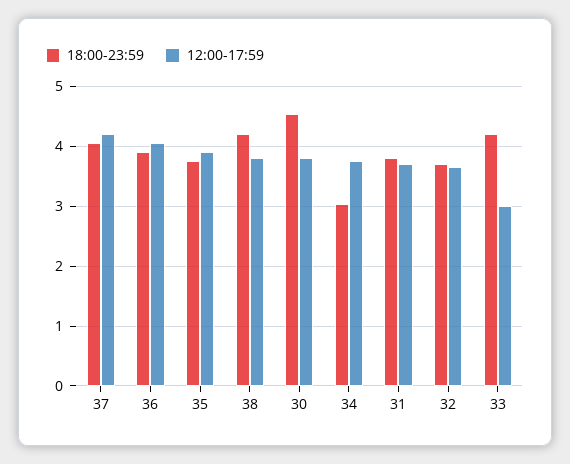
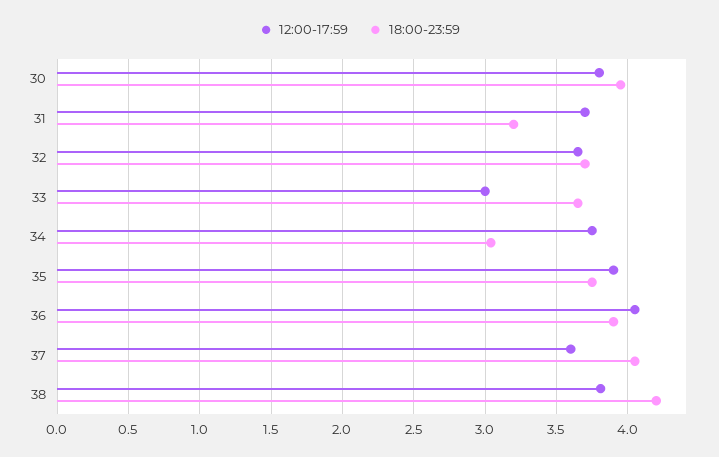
  {
    "18:00-23:59": {
      "37": 4.05,
      "36": 3.9,
      "35": 3.75,
      "38": 4.2,
-     "30": 4.6,
+     "30": 3.95,
      "34": 3.05,
-     "31": 3.8,
+     "31": 3.2,
      "32": 3.7,
-     "33": 4.2
+     "33": 3.65
    },
    "12:00-17:59": {
-     "37": 4.2,
+     "37": 3.6,
      "36": 4.05,
      "35": 3.9,
      "38": 3.8,
      "30": 3.8,
      "34": 3.75,
      "31": 3.7,
      "32": 3.65,
      "33": 3
    }
  }

